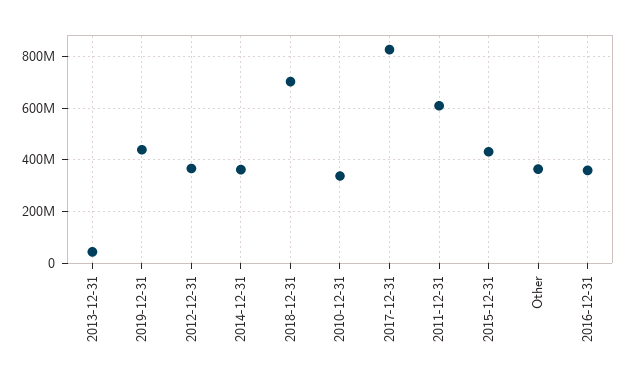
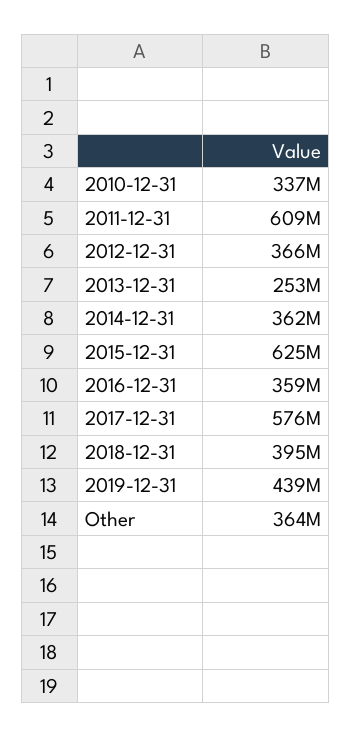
  {
-   "2013-12-31": 50000000,
+   "2013-12-31": 253000000,
    "2019-12-31": 439000000,
    "2012-12-31": 366000000,
    "2014-12-31": 362000000,
-   "2018-12-31": 700000000,
+   "2018-12-31": 395000000,
    "2010-12-31": 337000000,
-   "2017-12-31": 825000000,
+   "2017-12-31": 576000000,
    "2011-12-31": 609000000,
-   "2015-12-31": 425000000,
+   "2015-12-31": 625000000,
    "Other": 364000000,
    "2016-12-31": 359000000
  }

